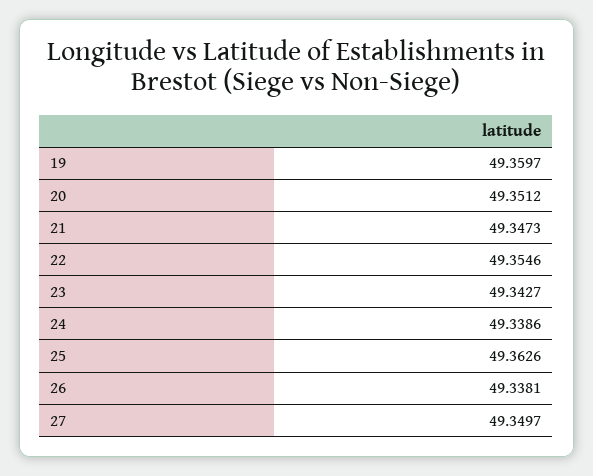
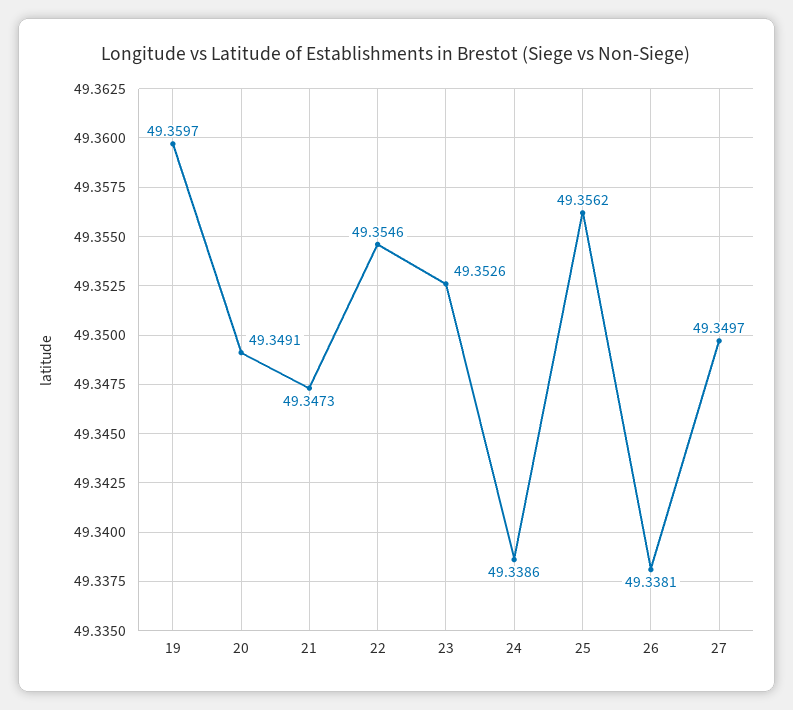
  {
    "19": 49.3597,
-   "20": 49.3512,
+   "20": 49.3491,
    "21": 49.3473,
    "22": 49.3546,
-   "23": 49.3427,
+   "23": 49.3526,
    "24": 49.3386,
-   "25": 49.3626,
+   "25": 49.3562,
    "26": 49.3381,
    "27": 49.3497
  }

